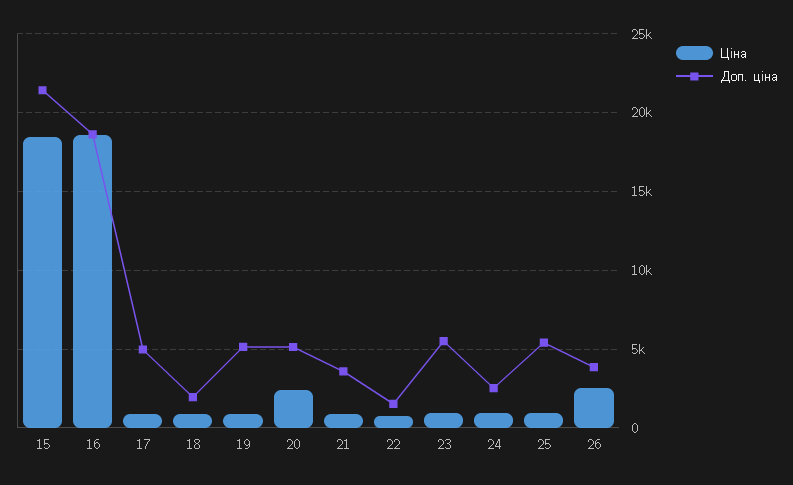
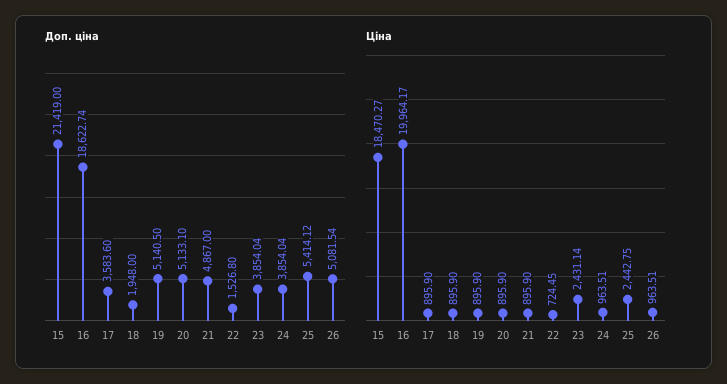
  {
    "Ціна": {
      "15": 18470.27,
-     "16": 18500,
+     "16": 19964.17,
      "17": 895.9,
      "18": 895.9,
      "19": 895.9,
-     "20": 2500,
+     "20": 895.9,
      "21": 895.9,
      "22": 724.45,
-     "23": 1000,
+     "23": 2431.14,
      "24": 963.51,
-     "25": 1000,
+     "25": 2442.75,
-     "26": 2500
+     "26": 963.51
    },
    "Доп. ціна": {
      "15": 21419,
      "16": 18622.74,
-     "17": 5000,
+     "17": 3583.6,
      "18": 1948,
      "19": 5140.5,
      "20": 5133.1,
-     "21": 3500,
+     "21": 4867,
      "22": 1526.8,
-     "23": 5500,
+     "23": 3854.04,
-     "24": 2500,
+     "24": 3854.04,
      "25": 5414.12,
-     "26": 4000
+     "26": 5081.54
    }
  }

